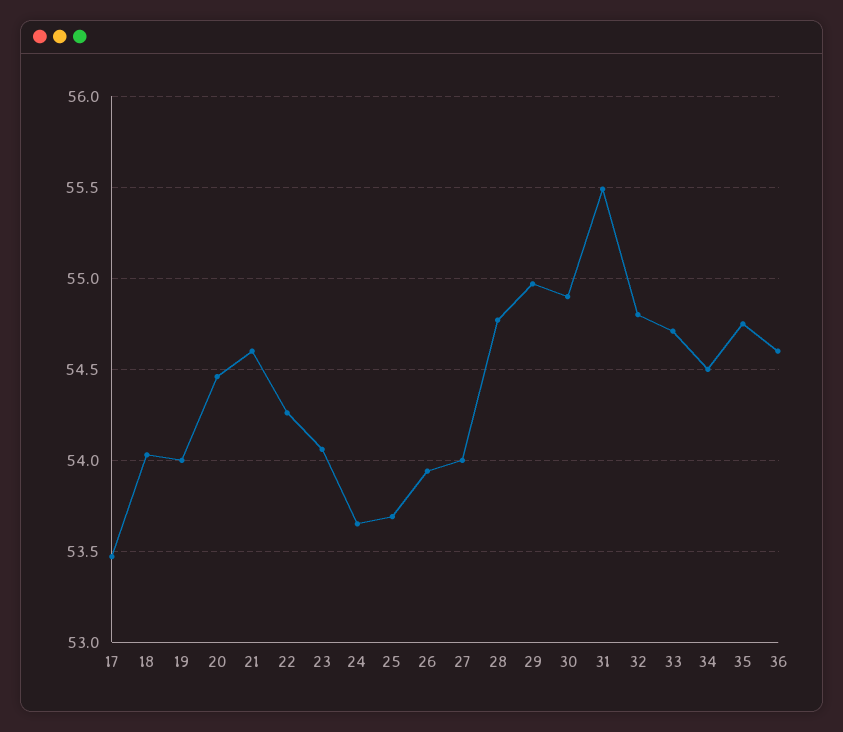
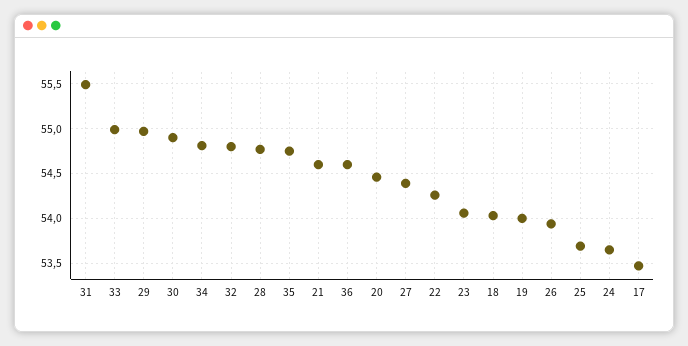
  {
    "17": 53.45,
    "18": 54.05,
    "19": 54,
    "20": 54.45,
    "21": 54.6,
    "22": 54.25,
    "23": 54.05,
    "24": 53.65,
    "25": 53.7,
    "26": 53.95,
-   "27": 54,
+   "27": 54.4,
    "28": 54.75,
    "29": 54.95,
    "30": 54.9,
    "31": 55.5,
    "32": 54.8,
-   "33": 54.7,
+   "33": 55,
-   "34": 54.5,
+   "34": 54.8,
    "35": 54.75,
    "36": 54.6
  }

